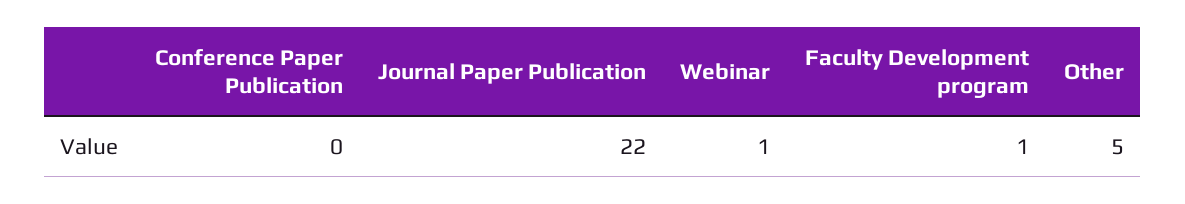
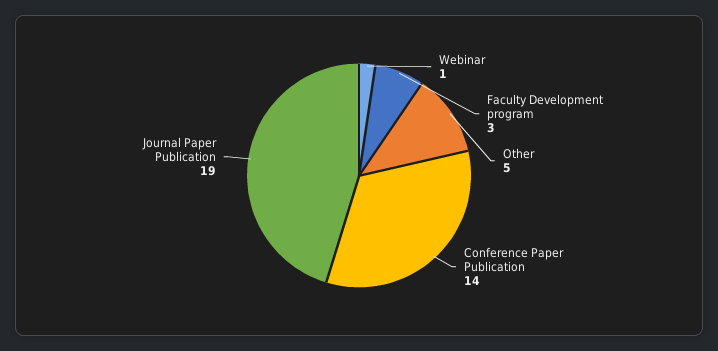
  {
-   "Conference Paper Publication": 0,
+   "Conference Paper Publication": 14,
-   "Journal Paper Publication": 22,
+   "Journal Paper Publication": 19,
    "Webinar": 1,
-   "Faculty Development program": 1,
+   "Faculty Development program": 3,
    "Other": 5
  }

